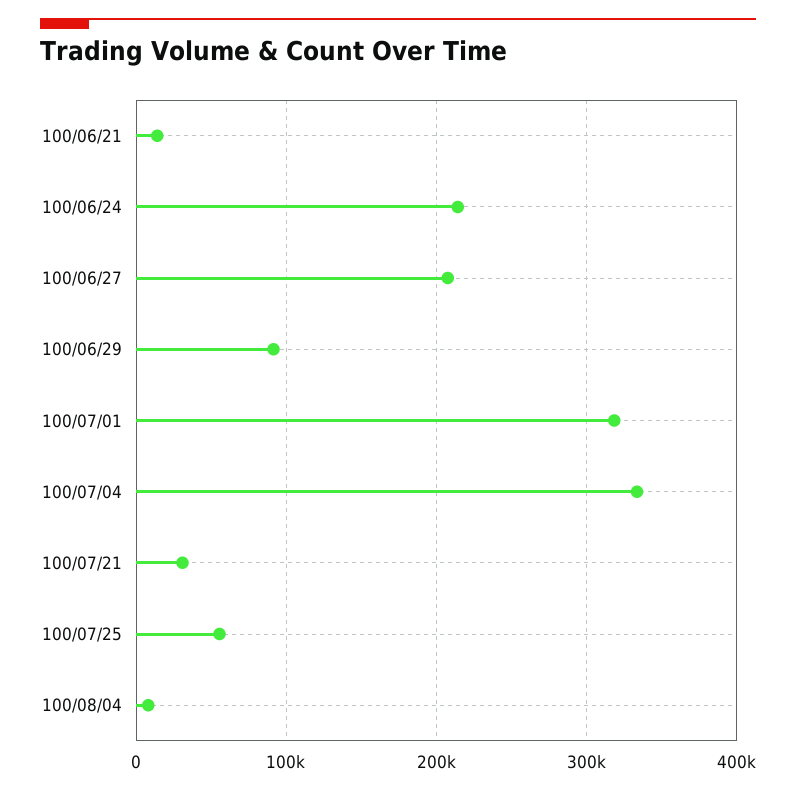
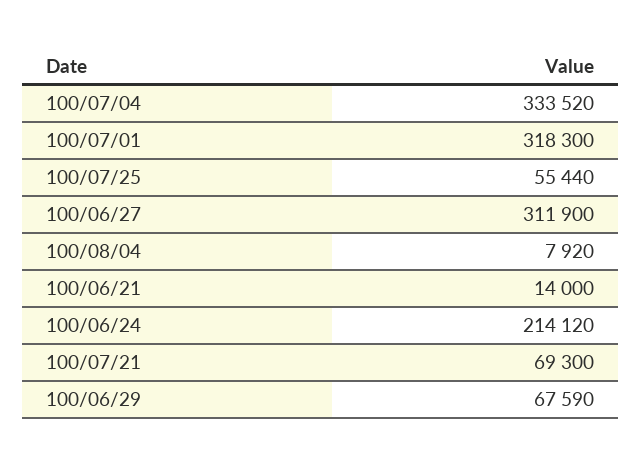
  {
    "100/06/21": 14000,
    "100/06/24": 214120,
-   "100/06/27": 210000,
+   "100/06/27": 311900,
-   "100/06/29": 90000,
+   "100/06/29": 67590,
    "100/07/01": 318300,
    "100/07/04": 333520,
-   "100/07/21": 30000,
+   "100/07/21": 69300,
    "100/07/25": 55440,
    "100/08/04": 7920
  }

